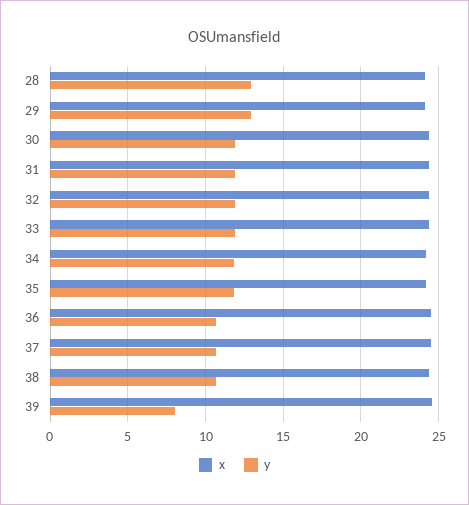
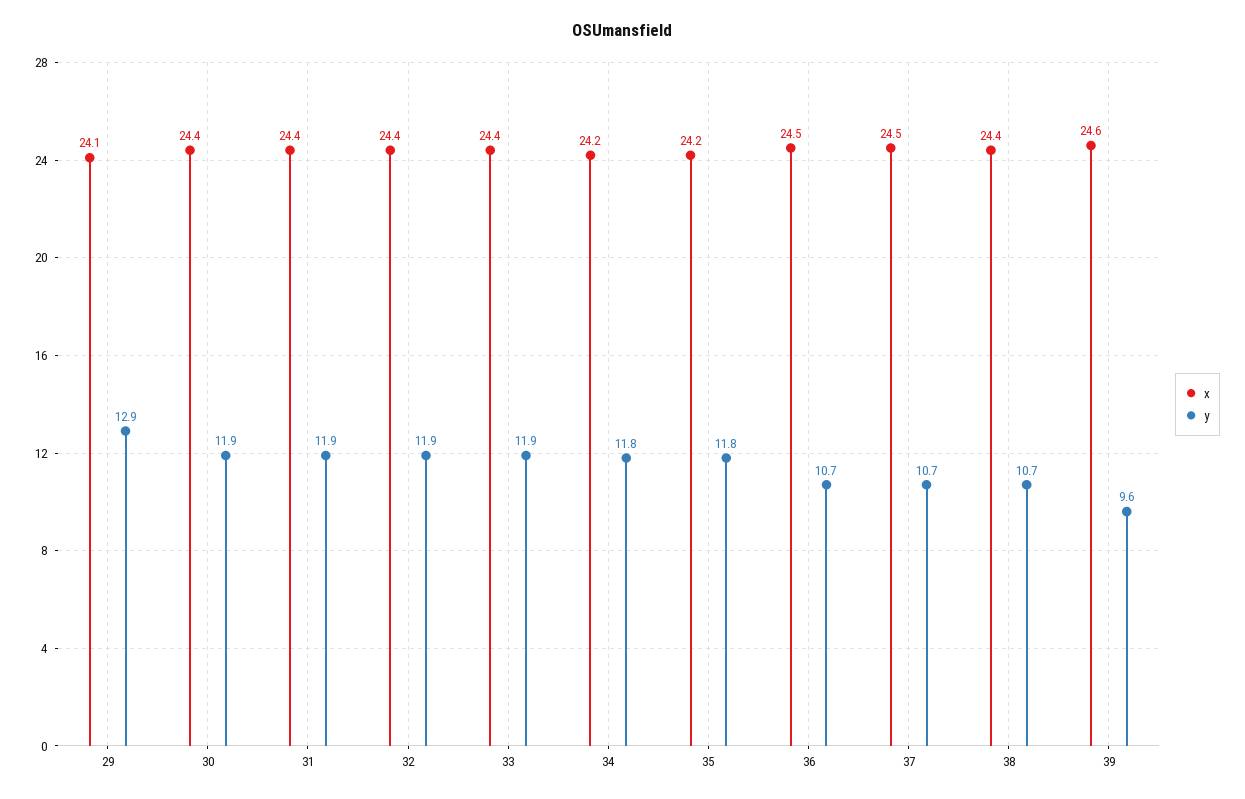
  {
    "x": {
-     "28": 24,
      "29": 24.1,
      "30": 24.4,
      "31": 24.4,
      "32": 24.4,
      "33": 24.4,
      "34": 24.2,
      "35": 24.2,
      "36": 24.5,
      "37": 24.5,
      "38": 24.4,
      "39": 24.6
    },
    "y": {
-     "28": 13,
      "29": 12.9,
      "30": 11.9,
      "31": 11.9,
      "32": 11.9,
      "33": 11.9,
      "34": 11.8,
      "35": 11.8,
      "36": 10.7,
      "37": 10.7,
      "38": 10.7,
-     "39": 8
+     "39": 9.6
    }
  }

